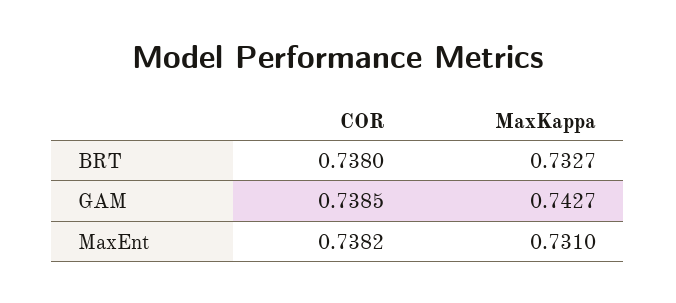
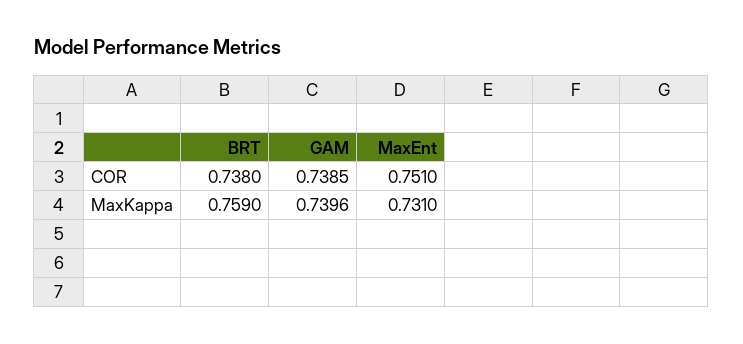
  {
    "COR": {
      "BRT": 0.738,
      "GAM": 0.7385,
-     "MaxEnt": 0.7382
+     "MaxEnt": 0.751
    },
    "MaxKappa": {
-     "BRT": 0.7327,
+     "BRT": 0.759,
-     "GAM": 0.7427,
+     "GAM": 0.7396,
      "MaxEnt": 0.731
    }
  }

